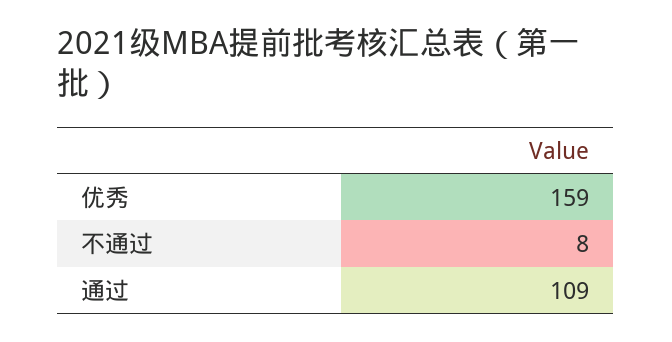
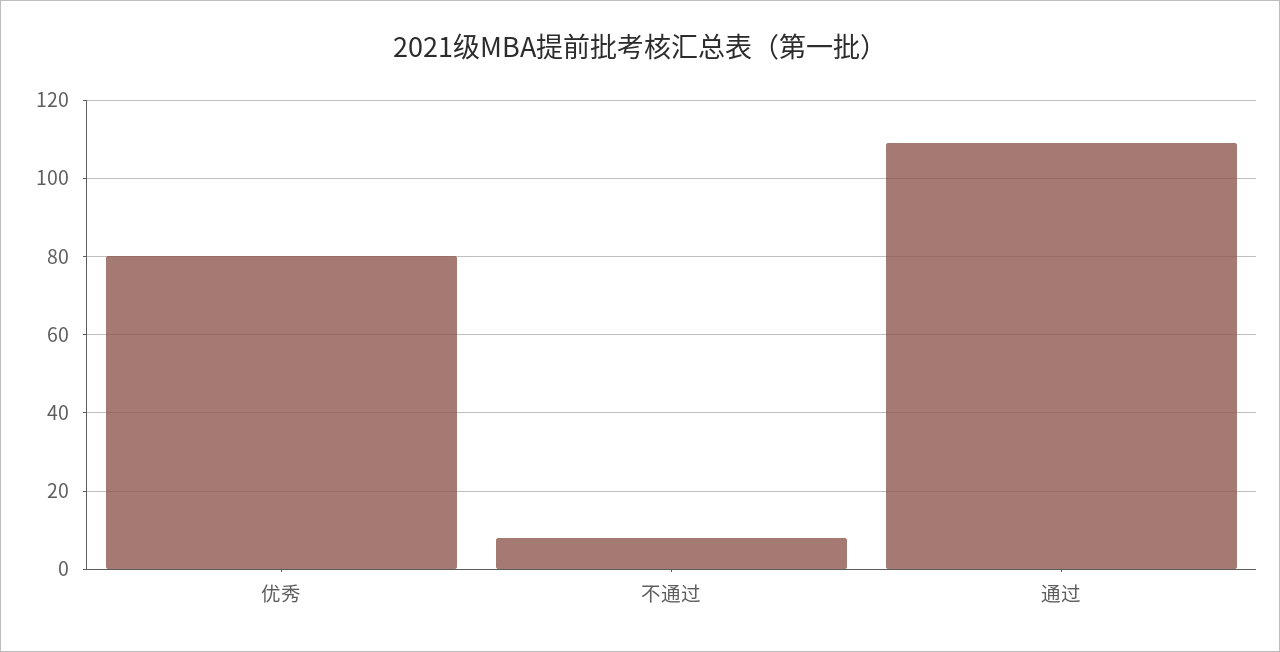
  {
-   "优秀": 159,
+   "优秀": 80,
    "不通过": 8,
    "通过": 109
  }

